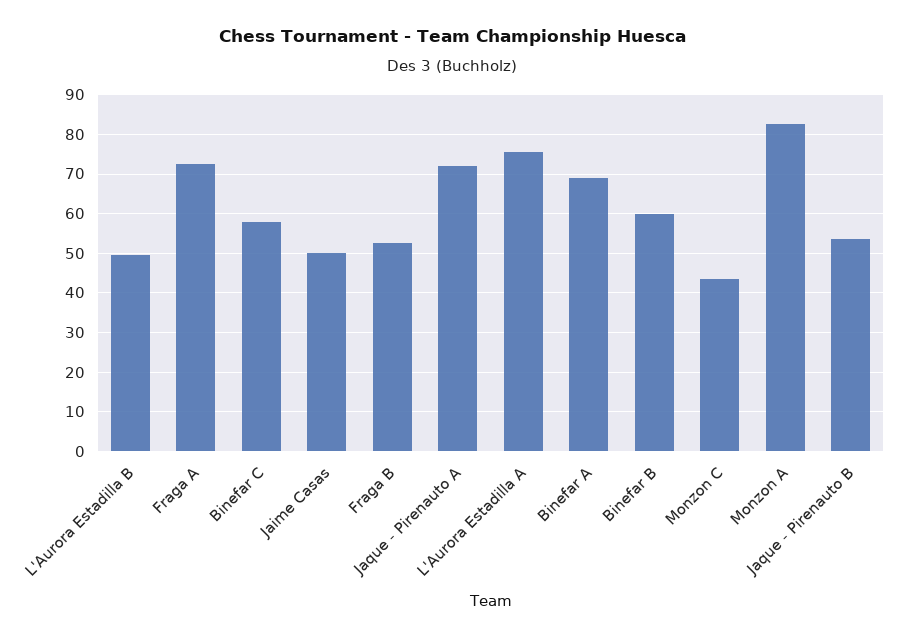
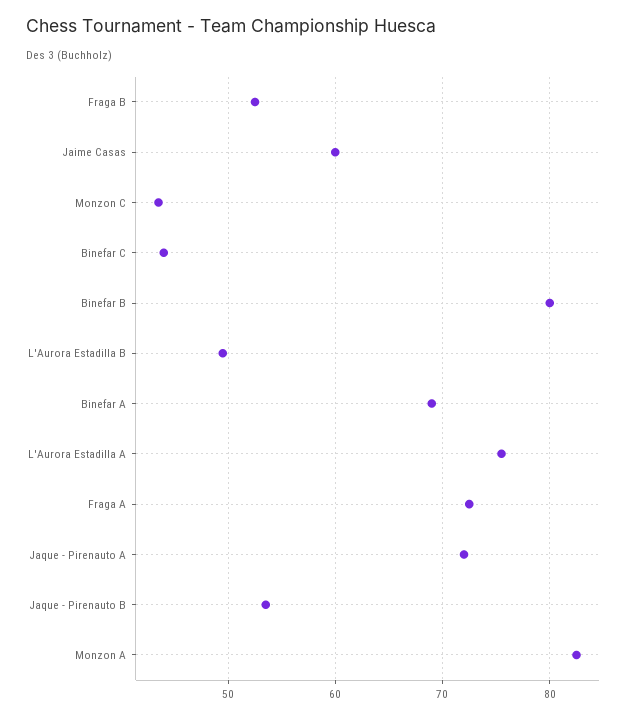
  {
    "L'Aurora Estadilla B": 50,
    "Fraga A": 73,
-   "Binefar C": 58,
+   "Binefar C": 44,
-   "Jaime Casas": 50,
+   "Jaime Casas": 60,
    "Fraga B": 53,
    "Jaque - Pirenauto A": 72,
    "L'Aurora Estadilla A": 76,
    "Binefar A": 69,
-   "Binefar B": 60,
+   "Binefar B": 80,
    "Monzon C": 44,
    "Monzon A": 83,
    "Jaque - Pirenauto B": 54
  }

